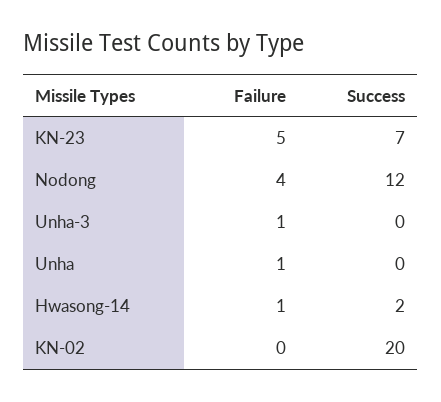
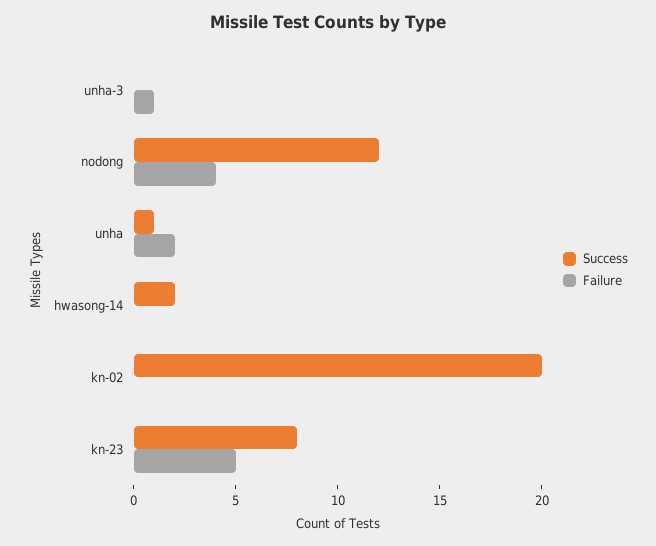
  {
    "Failure": {
      "KN-23": 5,
      "Nodong": 4,
      "Unha-3": 1,
-     "Unha": 1,
+     "Unha": 2,
-     "Hwasong-14": 1,
+     "Hwasong-14": 0,
      "KN-02": 0
    },
    "Success": {
-     "KN-23": 7,
+     "KN-23": 8,
      "Nodong": 12,
      "Unha-3": 0,
-     "Unha": 0,
+     "Unha": 1,
      "Hwasong-14": 2,
      "KN-02": 20
    }
  }

